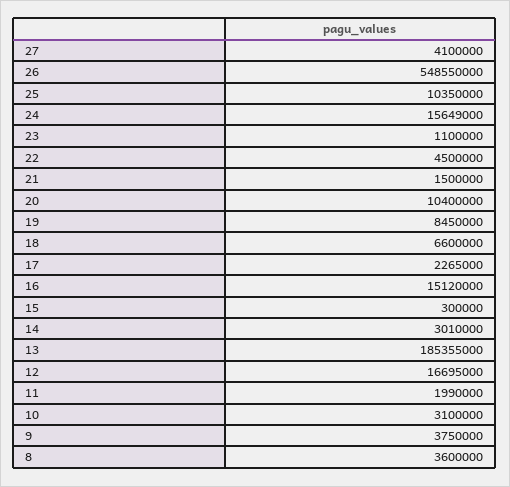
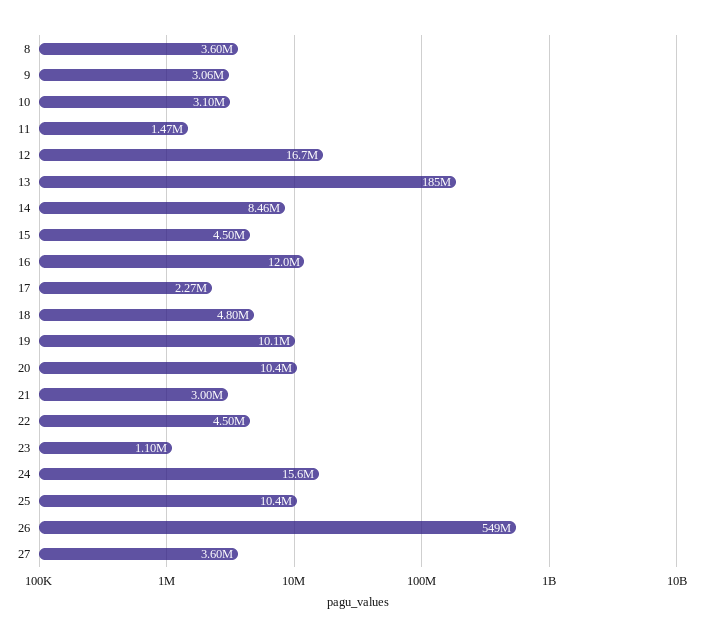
  {
-   "27": 4100000,
+   "27": 3600000,
    "26": 548550000,
    "25": 10350000,
    "24": 15649000,
    "23": 1100000,
    "22": 4500000,
-   "21": 1500000,
+   "21": 3000000,
    "20": 10400000,
-   "19": 8450000,
+   "19": 10100000,
-   "18": 6600000,
+   "18": 4800000,
    "17": 2265000,
-   "16": 15120000,
+   "16": 12000000,
-   "15": 300000,
+   "15": 4500000,
-   "14": 3010000,
+   "14": 8460000,
    "13": 185355000,
    "12": 16695000,
-   "11": 1990000,
+   "11": 1470000,
    "10": 3100000,
-   "9": 3750000,
+   "9": 3060000,
    "8": 3600000
  }

